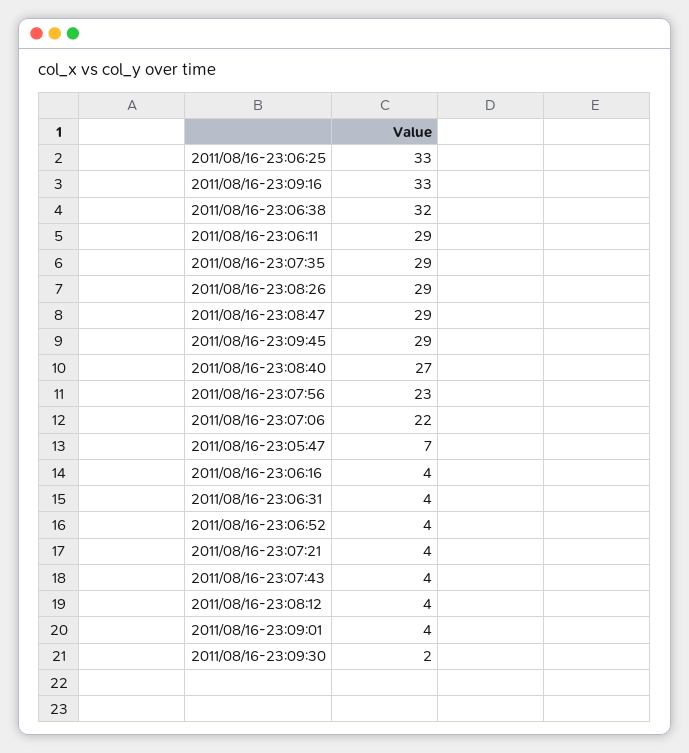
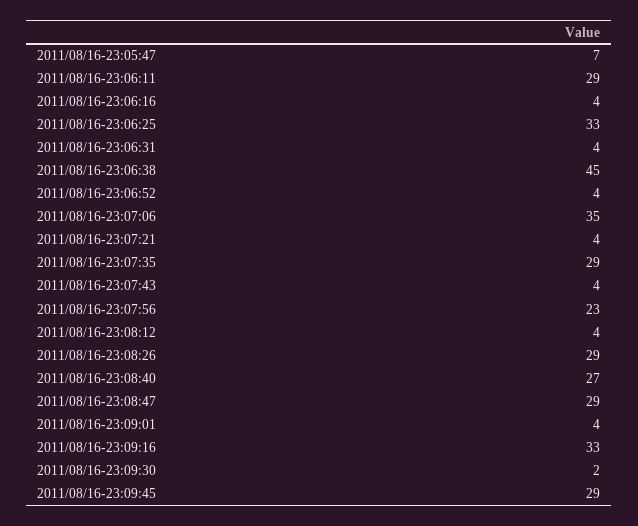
  {
    "2011/08/16-23:06:25": 33,
    "2011/08/16-23:09:16": 33,
-   "2011/08/16-23:06:38": 32,
+   "2011/08/16-23:06:38": 45,
    "2011/08/16-23:06:11": 29,
    "2011/08/16-23:07:35": 29,
    "2011/08/16-23:08:26": 29,
    "2011/08/16-23:08:47": 29,
    "2011/08/16-23:09:45": 29,
    "2011/08/16-23:08:40": 27,
    "2011/08/16-23:07:56": 23,
-   "2011/08/16-23:07:06": 22,
+   "2011/08/16-23:07:06": 35,
    "2011/08/16-23:05:47": 7,
    "2011/08/16-23:06:16": 4,
    "2011/08/16-23:06:31": 4,
    "2011/08/16-23:06:52": 4,
    "2011/08/16-23:07:21": 4,
    "2011/08/16-23:07:43": 4,
    "2011/08/16-23:08:12": 4,
    "2011/08/16-23:09:01": 4,
    "2011/08/16-23:09:30": 2
  }

